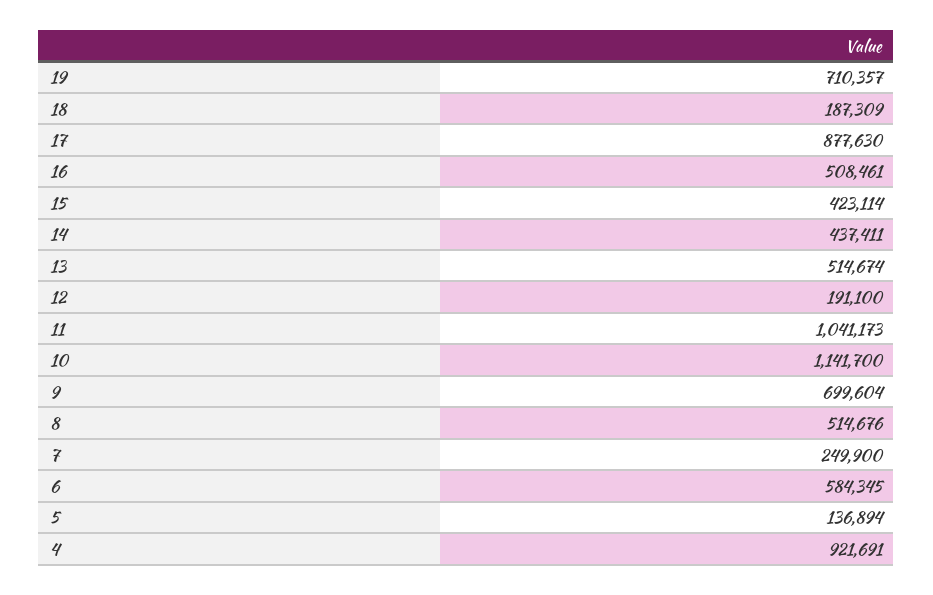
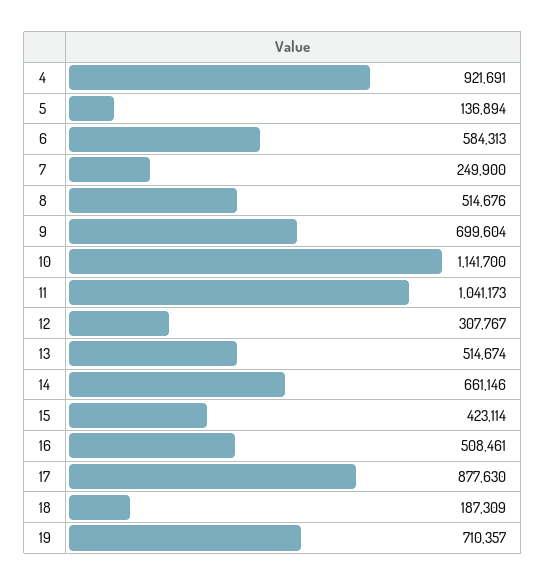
  {
    "19": 710357,
    "18": 187309,
    "17": 877630,
    "16": 508461,
    "15": 423114,
-   "14": 437411,
+   "14": 661146,
    "13": 514674,
-   "12": 191100,
+   "12": 307767,
    "11": 1041173,
    "10": 1141700,
    "9": 699604,
    "8": 514676,
    "7": 249900,
-   "6": 584345,
+   "6": 584313,
    "5": 136894,
    "4": 921691
  }

